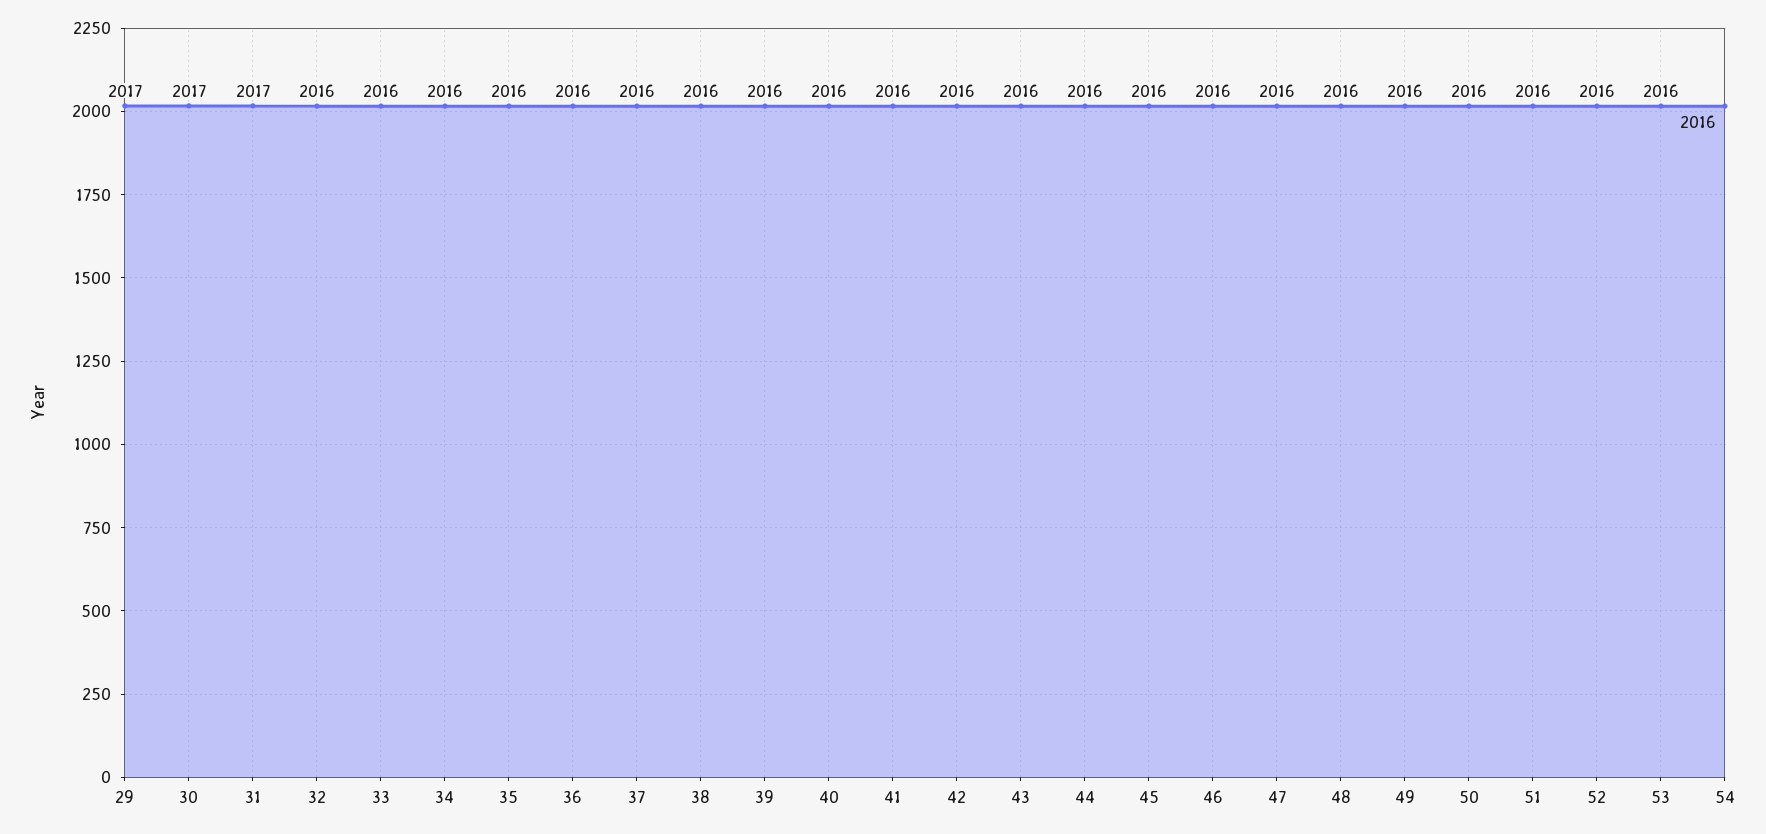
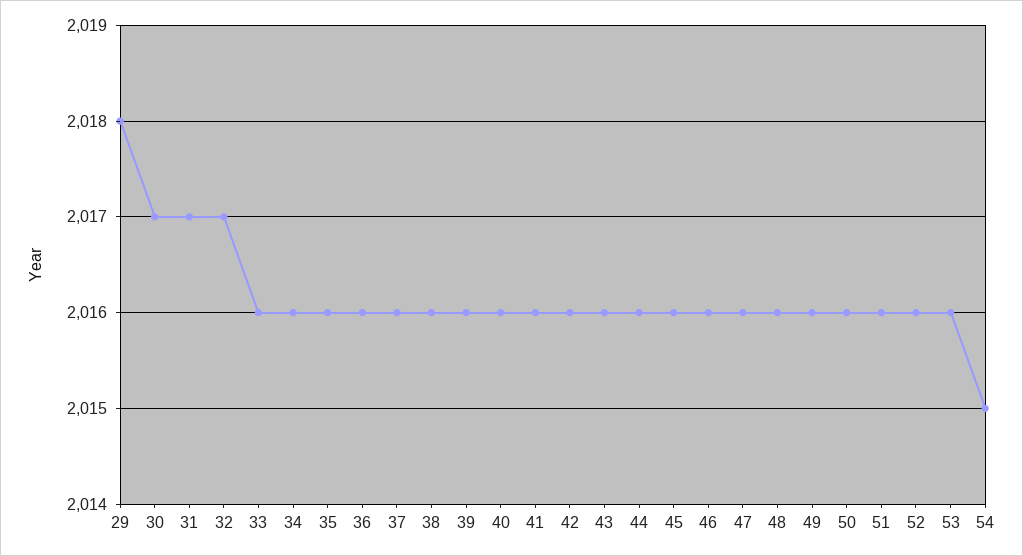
  {
-   "29": 2017,
+   "29": 2018,
    "30": 2017,
    "31": 2017,
-   "32": 2016,
+   "32": 2017,
    "33": 2016,
    "34": 2016,
    "35": 2016,
    "36": 2016,
    "37": 2016,
    "38": 2016,
    "39": 2016,
    "40": 2016,
    "41": 2016,
    "42": 2016,
    "43": 2016,
    "44": 2016,
    "45": 2016,
    "46": 2016,
    "47": 2016,
    "48": 2016,
    "49": 2016,
    "50": 2016,
    "51": 2016,
    "52": 2016,
    "53": 2016,
-   "54": 2016
+   "54": 2015
  }

